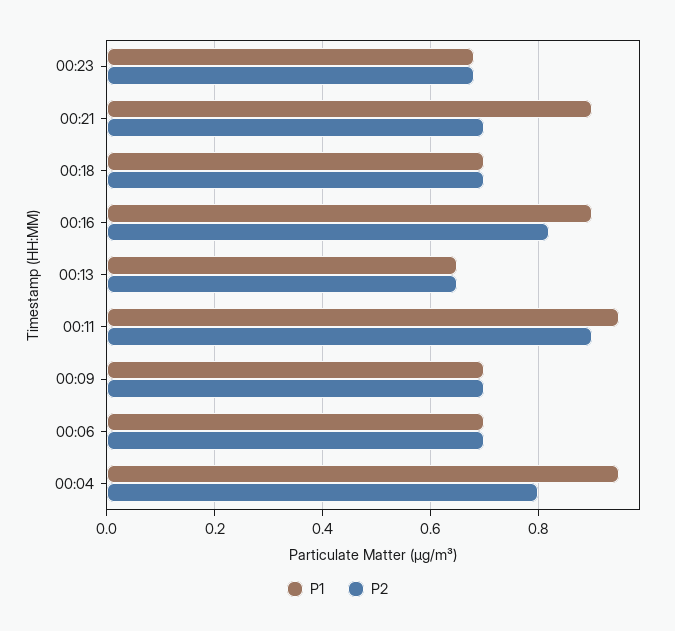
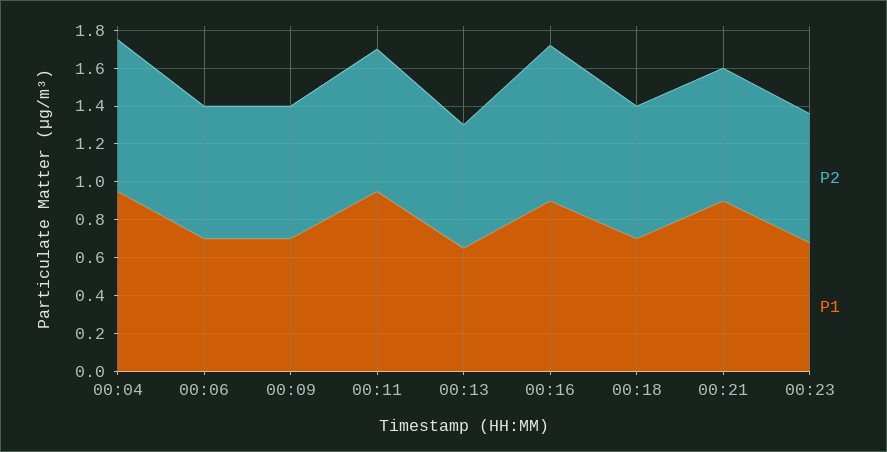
  {
    "P1": {
      "00:23": 0.7,
      "00:21": 0.9,
      "00:18": 0.7,
      "00:16": 0.9,
      "00:13": 0.65,
      "00:11": 0.95,
      "00:09": 0.7,
      "00:06": 0.7,
      "00:04": 0.95
    },
    "P2": {
      "00:23": 0.7,
      "00:21": 0.7,
      "00:18": 0.7,
      "00:16": 0.8,
      "00:13": 0.65,
-     "00:11": 0.9,
+     "00:11": 0.75,
      "00:09": 0.7,
      "00:06": 0.7,
      "00:04": 0.8
    }
  }

